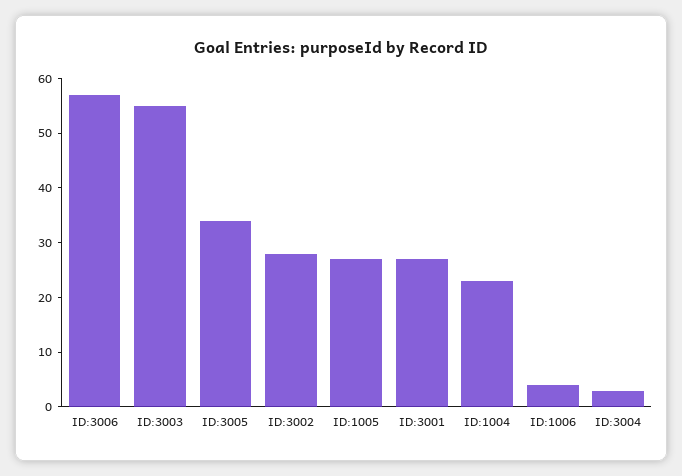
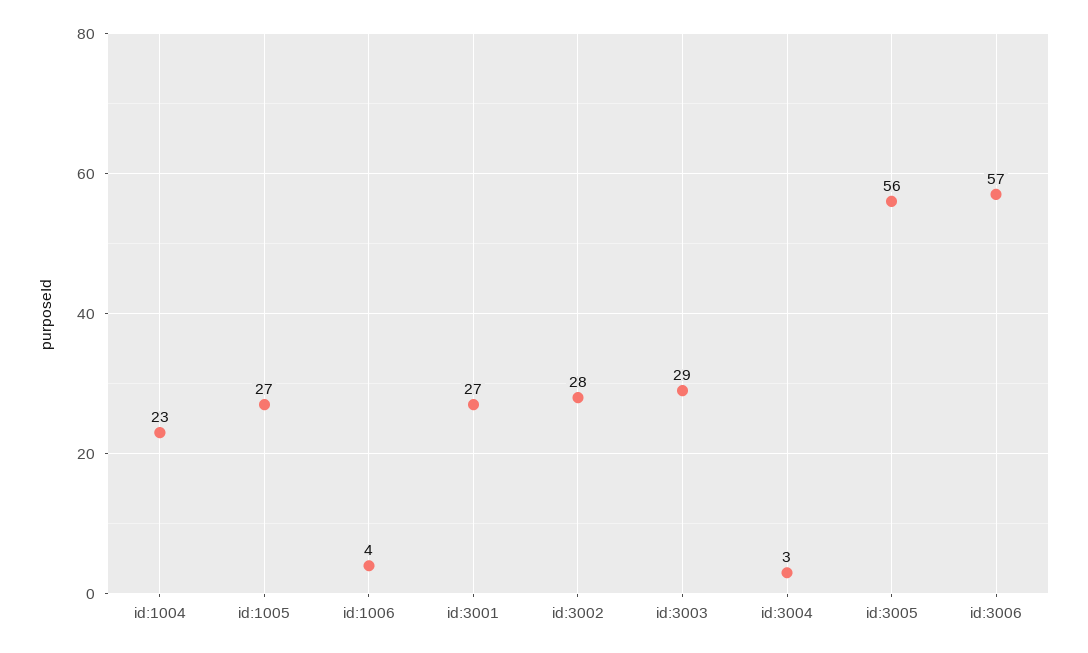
  {
    "ID:3006": 57,
-   "ID:3003": 55,
+   "ID:3003": 29,
-   "ID:3005": 35,
+   "ID:3005": 56,
    "ID:3002": 28,
    "ID:1005": 27,
    "ID:3001": 27,
    "ID:1004": 23,
    "ID:1006": 4,
    "ID:3004": 3
  }

